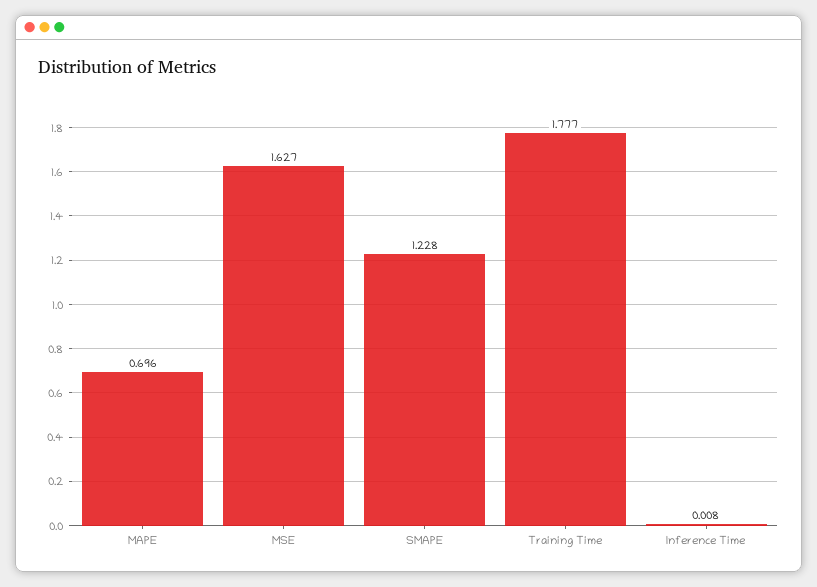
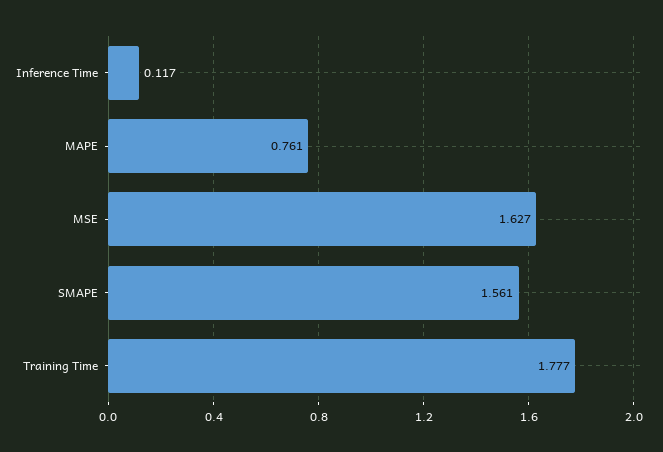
  {
-   "MAPE": 0.696,
+   "MAPE": 0.761,
    "MSE": 1.627,
-   "SMAPE": 1.228,
+   "SMAPE": 1.561,
    "Training Time": 1.777,
-   "Inference Time": 0.008
+   "Inference Time": 0.117
  }

